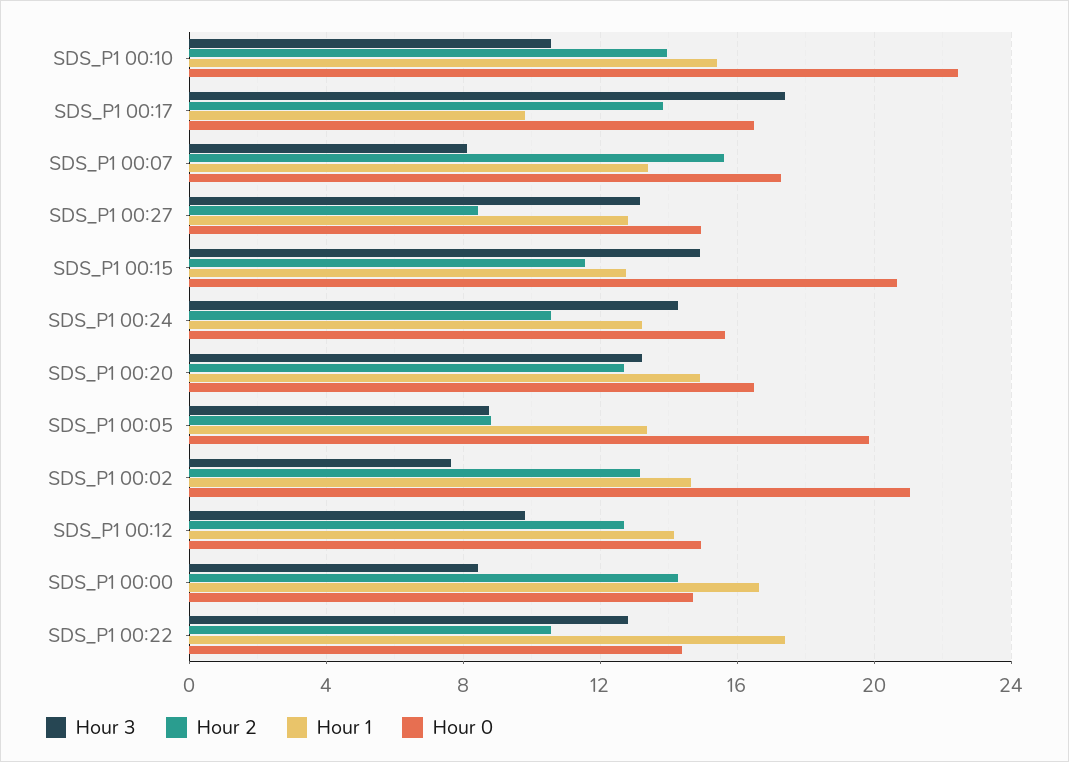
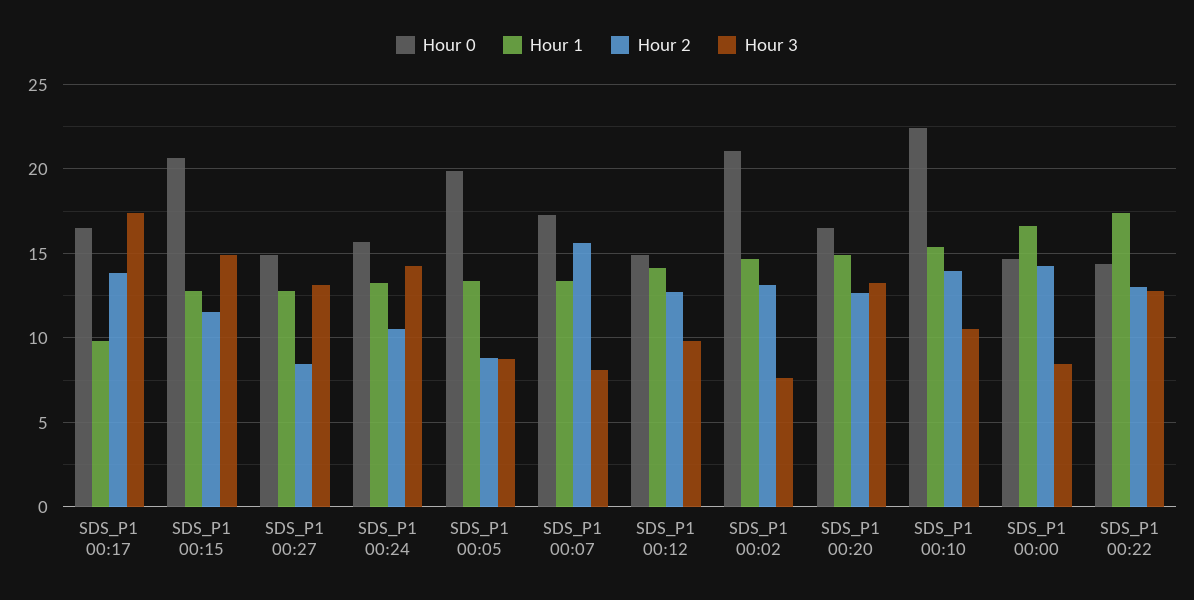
  {
    "Hour 3": {
      "SDS_P1 00:10": 10.5,
      "SDS_P1 00:17": 17.5,
      "SDS_P1 00:07": 8,
      "SDS_P1 00:27": 13,
      "SDS_P1 00:15": 15,
      "SDS_P1 00:24": 14.5,
      "SDS_P1 00:20": 13,
      "SDS_P1 00:05": 9,
      "SDS_P1 00:02": 7.5,
      "SDS_P1 00:12": 10,
      "SDS_P1 00:00": 8.5,
      "SDS_P1 00:22": 13
    },
    "Hour 2": {
      "SDS_P1 00:10": 14,
      "SDS_P1 00:17": 14,
      "SDS_P1 00:07": 15.5,
      "SDS_P1 00:27": 8.5,
      "SDS_P1 00:15": 11.5,
      "SDS_P1 00:24": 10.5,
      "SDS_P1 00:20": 12.5,
      "SDS_P1 00:05": 9,
      "SDS_P1 00:02": 13,
      "SDS_P1 00:12": 12.5,
      "SDS_P1 00:00": 14.5,
-     "SDS_P1 00:22": 10.5
+     "SDS_P1 00:22": 13
    },
    "Hour 1": {
      "SDS_P1 00:10": 15.5,
      "SDS_P1 00:17": 10,
      "SDS_P1 00:07": 13.5,
      "SDS_P1 00:27": 13,
      "SDS_P1 00:15": 13,
      "SDS_P1 00:24": 13,
      "SDS_P1 00:20": 15,
      "SDS_P1 00:05": 13.5,
      "SDS_P1 00:02": 14.5,
      "SDS_P1 00:12": 14,
      "SDS_P1 00:00": 16.5,
      "SDS_P1 00:22": 17.5
    },
    "Hour 0": {
      "SDS_P1 00:10": 22.5,
      "SDS_P1 00:17": 16.5,
      "SDS_P1 00:07": 17.5,
      "SDS_P1 00:27": 15,
      "SDS_P1 00:15": 20.5,
      "SDS_P1 00:24": 15.5,
      "SDS_P1 00:20": 16.5,
      "SDS_P1 00:05": 20,
      "SDS_P1 00:02": 21,
      "SDS_P1 00:12": 15,
      "SDS_P1 00:00": 14.5,
      "SDS_P1 00:22": 14.5
    }
  }

